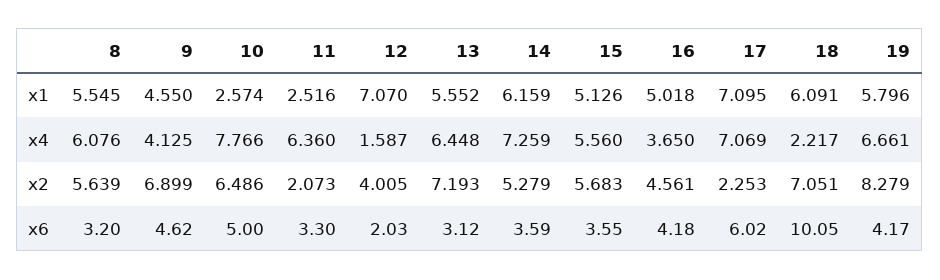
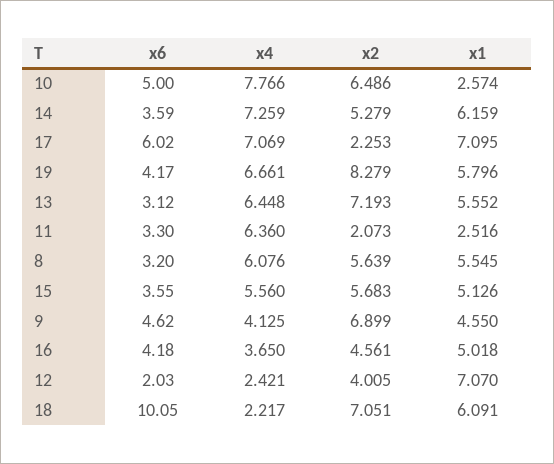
  {
    "8": {
      "x1": 5.545,
      "x4": 6.076,
      "x2": 5.639,
      "x6": 3.2
    },
    "9": {
      "x1": 4.55,
      "x4": 4.125,
      "x2": 6.899,
      "x6": 4.62
    },
    "10": {
      "x1": 2.574,
      "x4": 7.766,
      "x2": 6.486,
      "x6": 5
    },
    "11": {
      "x1": 2.516,
      "x4": 6.36,
      "x2": 2.073,
      "x6": 3.3
    },
    "12": {
      "x1": 7.07,
-     "x4": 1.587,
+     "x4": 2.421,
      "x2": 4.005,
      "x6": 2.03
    },
    "13": {
      "x1": 5.552,
      "x4": 6.448,
      "x2": 7.193,
      "x6": 3.12
    },
    "14": {
      "x1": 6.159,
      "x4": 7.259,
      "x2": 5.279,
      "x6": 3.59
    },
    "15": {
      "x1": 5.126,
      "x4": 5.56,
      "x2": 5.683,
      "x6": 3.55
    },
    "16": {
      "x1": 5.018,
      "x4": 3.65,
      "x2": 4.561,
      "x6": 4.18
    },
    "17": {
      "x1": 7.095,
      "x4": 7.069,
      "x2": 2.253,
      "x6": 6.02
    },
    "18": {
      "x1": 6.091,
      "x4": 2.217,
      "x2": 7.051,
      "x6": 10.05
    },
    "19": {
      "x1": 5.796,
      "x4": 6.661,
      "x2": 8.279,
      "x6": 4.17
    }
  }

